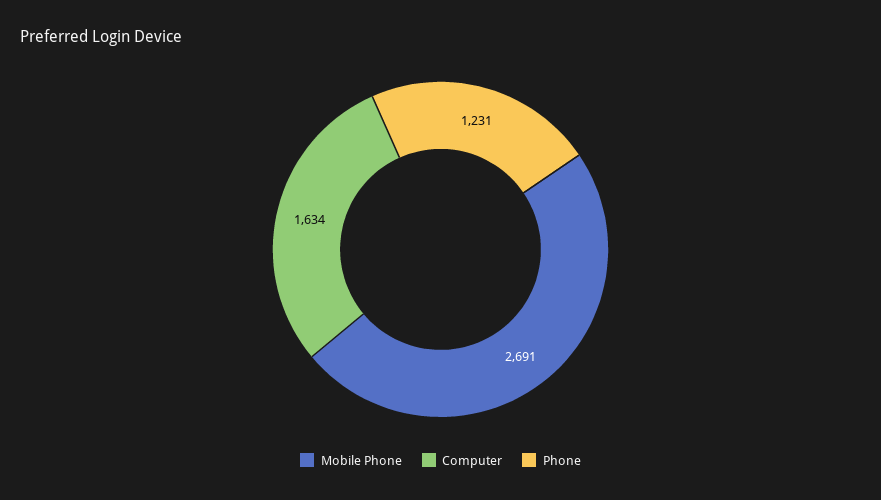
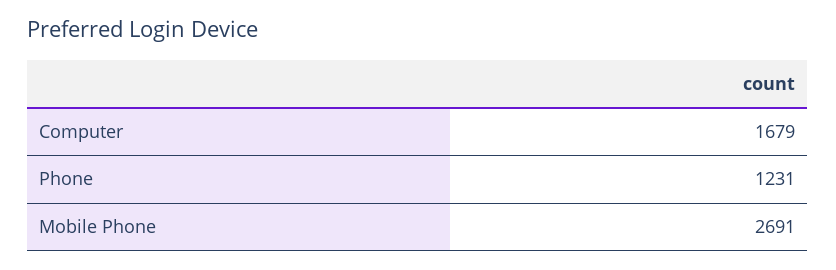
  {
    "Mobile Phone": 2691,
-   "Computer": 1634,
+   "Computer": 1679,
    "Phone": 1231
  }

